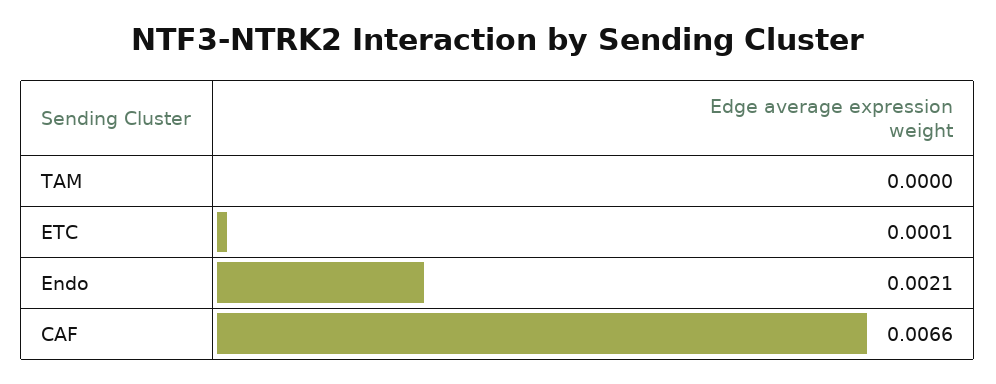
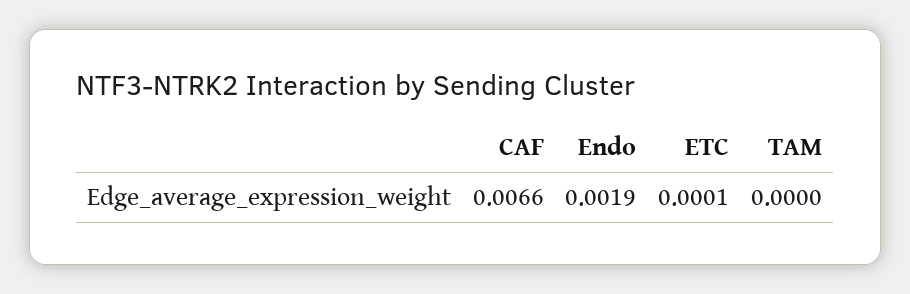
  {
    "TAM": 0,
    "ETC": 0.0001,
-   "Endo": 0.0021,
+   "Endo": 0.0019,
    "CAF": 0.0066
  }

